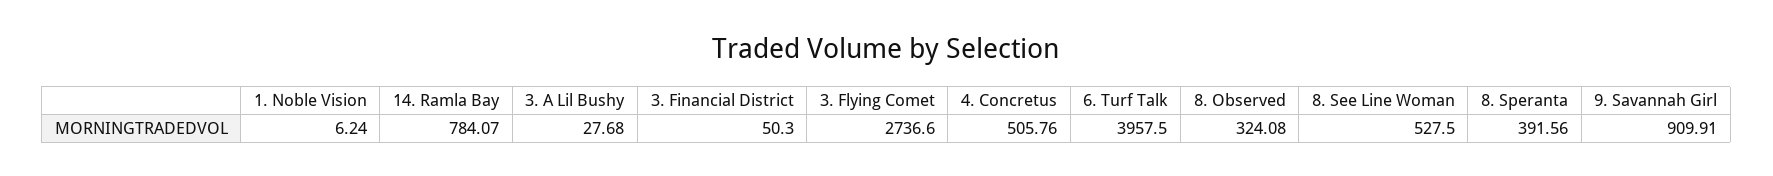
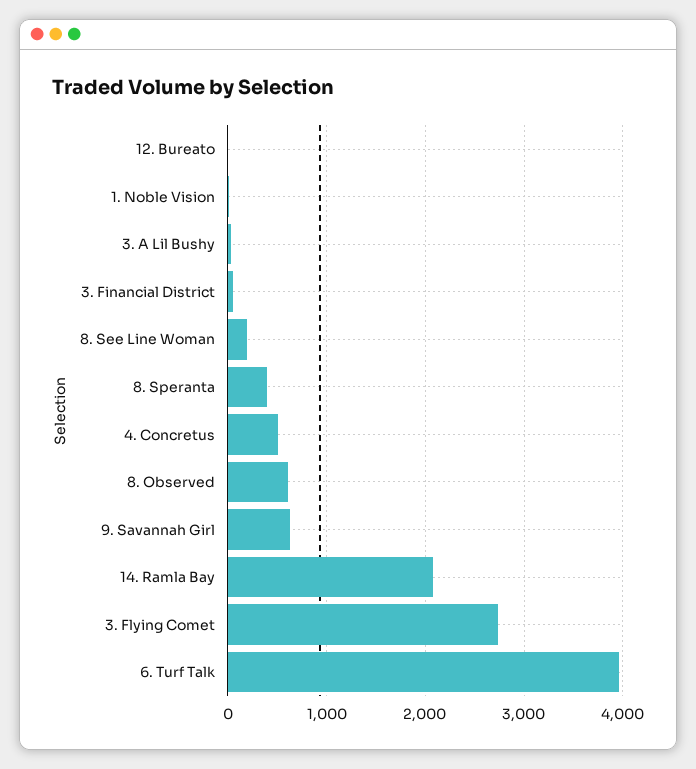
  {
    "1. Noble Vision": 6.24,
-   "14. Ramla Bay": 784.07,
+   "14. Ramla Bay": 2100,
    "3. A Lil Bushy": 27.68,
    "3. Financial District": 50.3,
    "3. Flying Comet": 2736.6,
    "4. Concretus": 505.76,
    "6. Turf Talk": 3957.5,
-   "8. Observed": 324.08,
+   "8. Observed": 600,
-   "8. See Line Woman": 527.5,
+   "8. See Line Woman": 200,
    "8. Speranta": 391.56,
-   "9. Savannah Girl": 909.91
+   "9. Savannah Girl": 600,
+   "12. Bureato": 0
  }

